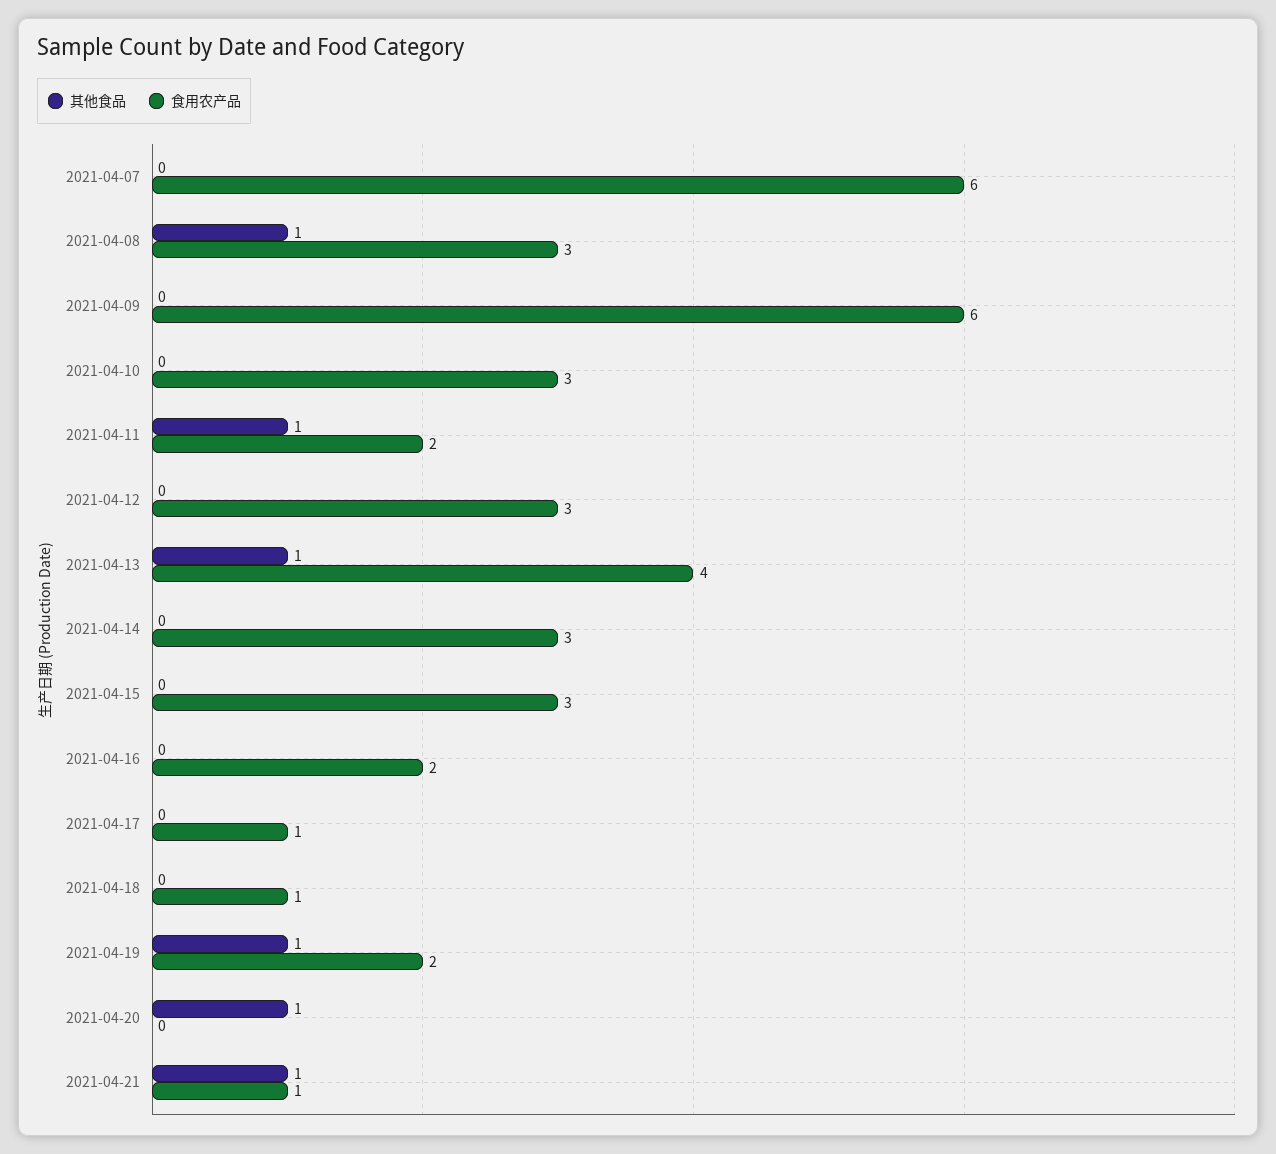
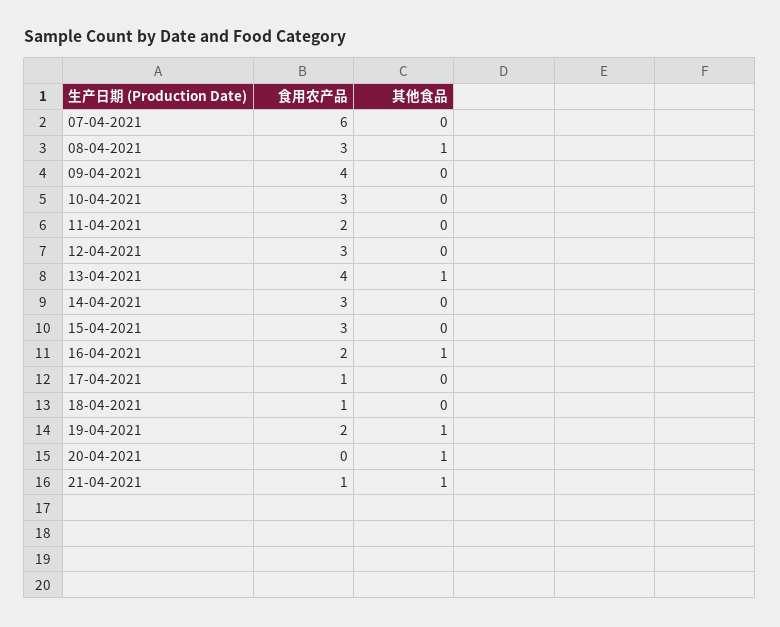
  {
    "其他食品": {
      "2021-04-07": 0,
      "2021-04-08": 1,
      "2021-04-09": 0,
      "2021-04-10": 0,
-     "2021-04-11": 1,
+     "2021-04-11": 0,
      "2021-04-12": 0,
      "2021-04-13": 1,
      "2021-04-14": 0,
      "2021-04-15": 0,
-     "2021-04-16": 0,
+     "2021-04-16": 1,
      "2021-04-17": 0,
      "2021-04-18": 0,
      "2021-04-19": 1,
      "2021-04-20": 1,
      "2021-04-21": 1
    },
    "食用农产品": {
      "2021-04-07": 6,
      "2021-04-08": 3,
-     "2021-04-09": 6,
+     "2021-04-09": 4,
      "2021-04-10": 3,
      "2021-04-11": 2,
      "2021-04-12": 3,
      "2021-04-13": 4,
      "2021-04-14": 3,
      "2021-04-15": 3,
      "2021-04-16": 2,
      "2021-04-17": 1,
      "2021-04-18": 1,
      "2021-04-19": 2,
      "2021-04-20": 0,
      "2021-04-21": 1
    }
  }

